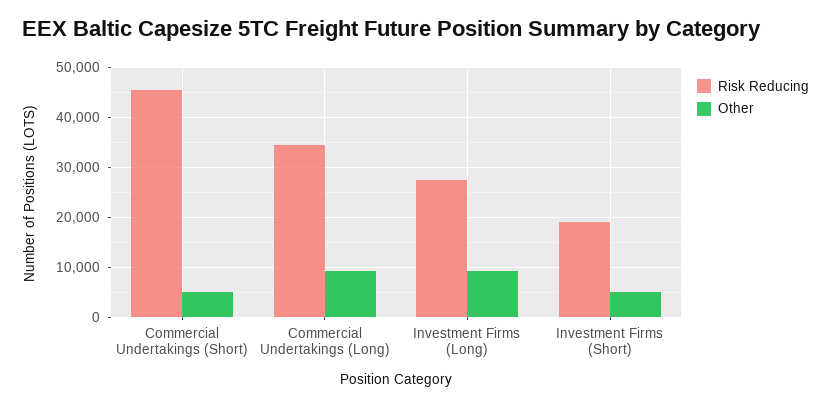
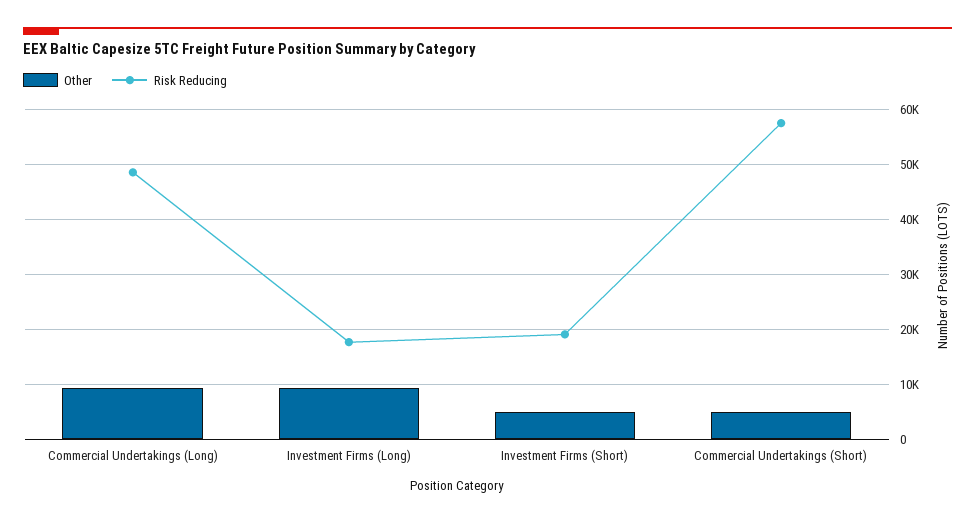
  {
    "Risk Reducing": {
-     "Commercial Undertakings (Short)": 46000,
+     "Commercial Undertakings (Short)": 58000,
-     "Commercial Undertakings (Long)": 34000,
+     "Commercial Undertakings (Long)": 48000,
-     "Investment Firms (Long)": 28000,
+     "Investment Firms (Long)": 18000,
      "Investment Firms (Short)": 20000
    },
    "Other": {
      "Commercial Undertakings (Short)": 6000,
      "Commercial Undertakings (Long)": 10000,
      "Investment Firms (Long)": 10000,
      "Investment Firms (Short)": 6000
    }
  }

